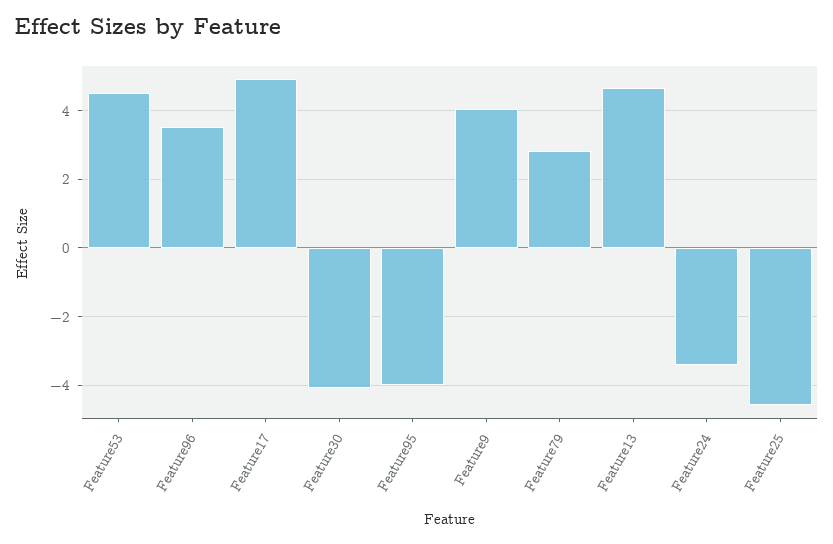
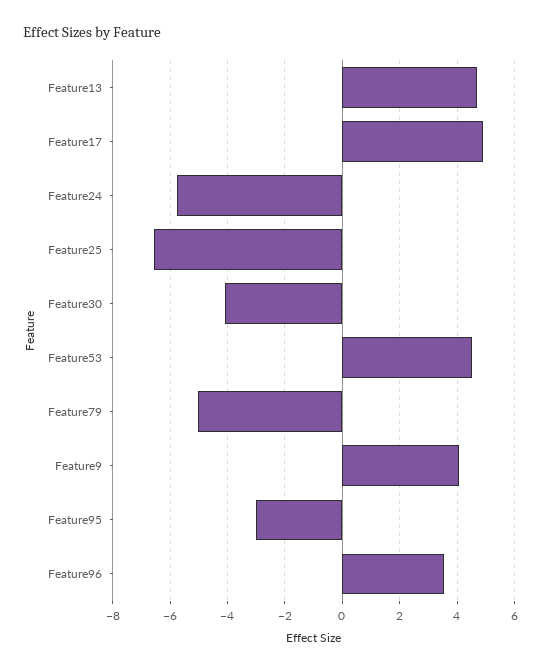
  {
    "Feature53": 4.6,
    "Feature96": 3.6,
    "Feature17": 5,
    "Feature30": -4,
-   "Feature95": -4,
+   "Feature95": -3,
    "Feature9": 4,
-   "Feature79": 2.8,
+   "Feature79": -5,
    "Feature13": 4.6,
-   "Feature24": -3.4,
+   "Feature24": -5.75,
-   "Feature25": -4.6
+   "Feature25": -6.5
  }

